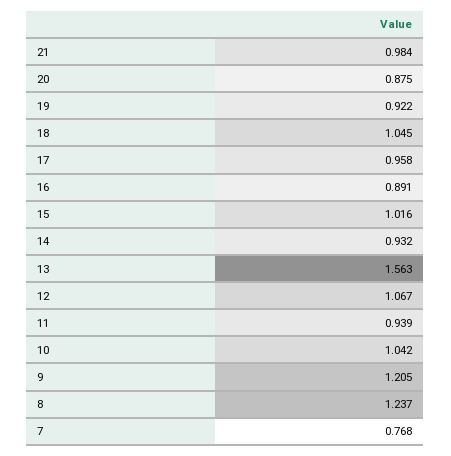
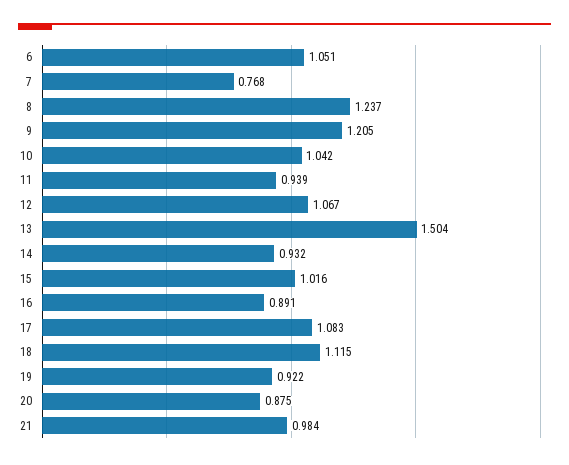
  {
    "21": 0.984,
    "20": 0.875,
    "19": 0.922,
-   "18": 1.045,
+   "18": 1.115,
-   "17": 0.958,
+   "17": 1.083,
    "16": 0.891,
    "15": 1.016,
    "14": 0.932,
-   "13": 1.563,
+   "13": 1.504,
    "12": 1.067,
    "11": 0.939,
    "10": 1.042,
    "9": 1.205,
    "8": 1.237,
-   "7": 0.768
+   "7": 0.768,
+   "6": 1.051
  }

